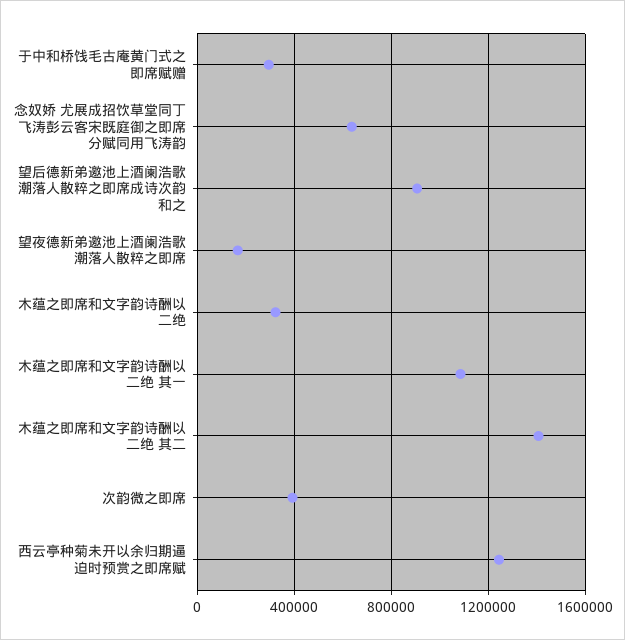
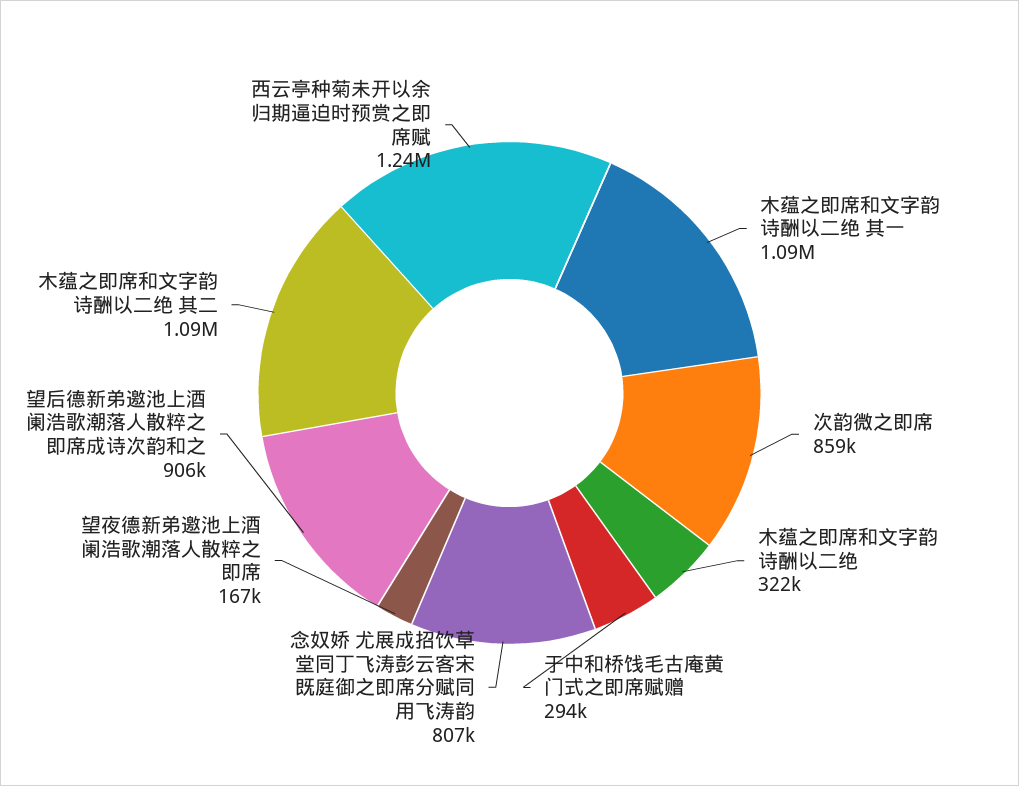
  {
    "于中和桥饯毛古庵黄门式之即席赋赠": 294000,
-   "念奴娇 尤展成招饮草堂同丁飞涛彭云客宋既庭御之即席分赋同用飞涛韵": 650000,
+   "念奴娇 尤展成招饮草堂同丁飞涛彭云客宋既庭御之即席分赋同用飞涛韵": 807000,
    "望后德新弟邀池上酒阑浩歌潮落人散粹之即席成诗次韵和之": 906000,
    "望夜德新弟邀池上酒阑浩歌潮落人散粹之即席": 167000,
    "木蕴之即席和文字韵诗酬以二绝": 322000,
    "木蕴之即席和文字韵诗酬以二绝 其一": 1090000,
-   "木蕴之即席和文字韵诗酬以二绝 其二": 1400000,
+   "木蕴之即席和文字韵诗酬以二绝 其二": 1090000,
-   "次韵微之即席": 400000,
+   "次韵微之即席": 859000,
    "西云亭种菊未开以余归期逼迫时预赏之即席赋": 1240000
  }

